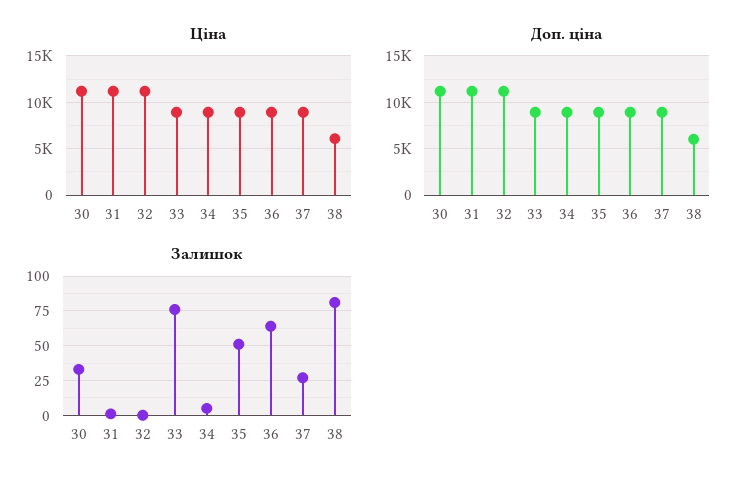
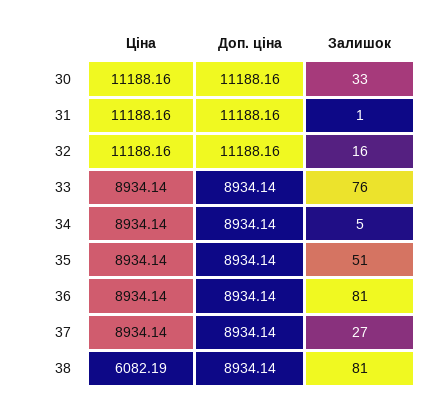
  {
    "Ціна": {
      "30": 11188.16,
      "31": 11188.16,
      "32": 11188.16,
      "33": 8934.14,
      "34": 8934.14,
      "35": 8934.14,
      "36": 8934.14,
      "37": 8934.14,
      "38": 6082.19
    },
    "Доп. ціна": {
      "30": 11188.16,
      "31": 11188.16,
      "32": 11188.16,
      "33": 8934.14,
      "34": 8934.14,
      "35": 8934.14,
      "36": 8934.14,
      "37": 8934.14,
-     "38": 6000
+     "38": 8934.14
    },
    "Залишок": {
      "30": 33,
      "31": 1,
-     "32": 0,
+     "32": 16,
      "33": 76,
      "34": 5,
      "35": 51,
-     "36": 65,
+     "36": 81,
      "37": 27,
      "38": 81
    }
  }

